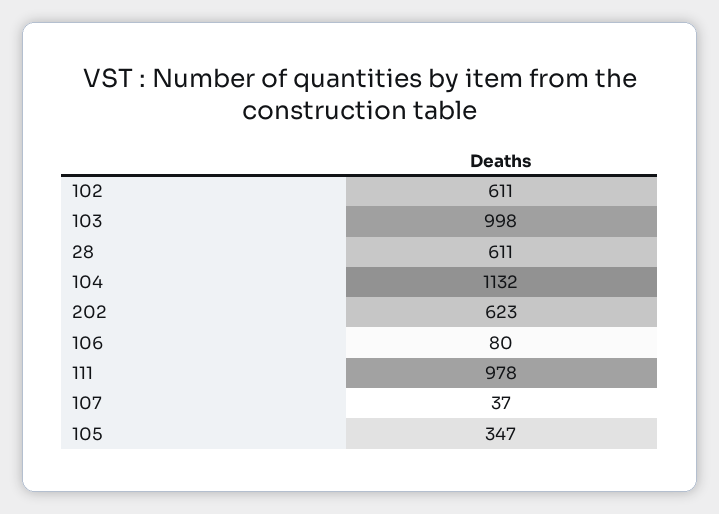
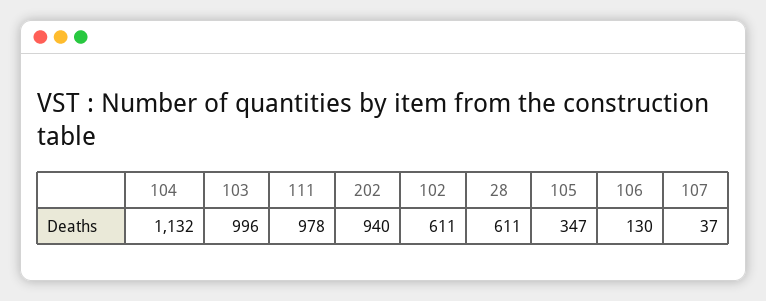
  {
    "102": 611,
-   "103": 998,
+   "103": 996,
    "28": 611,
    "104": 1132,
-   "202": 623,
+   "202": 940,
-   "106": 80,
+   "106": 130,
    "111": 978,
    "107": 37,
    "105": 347
  }

